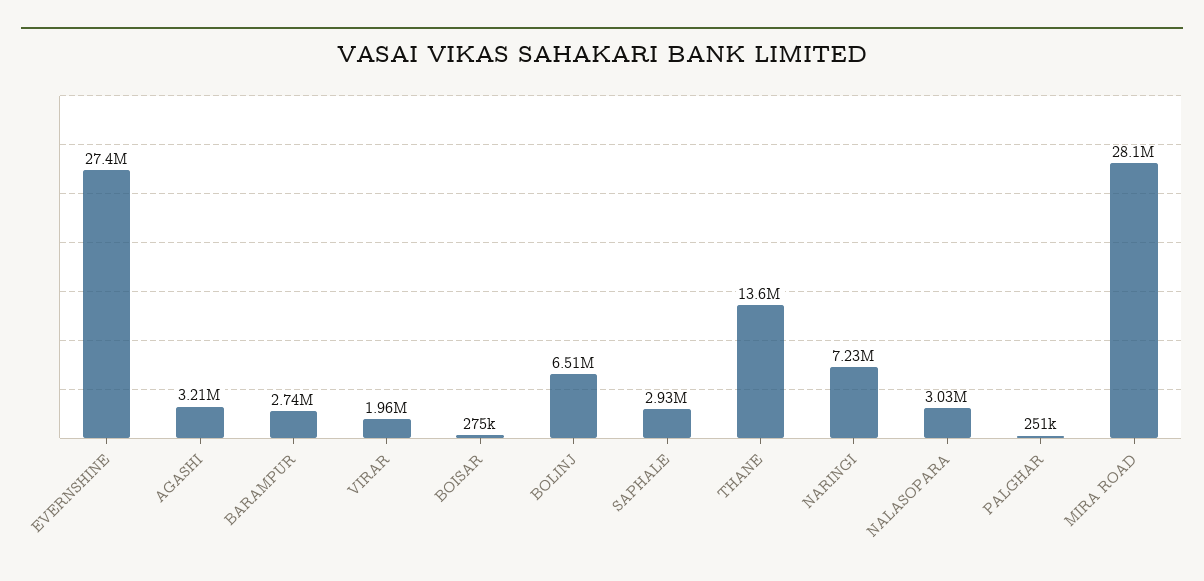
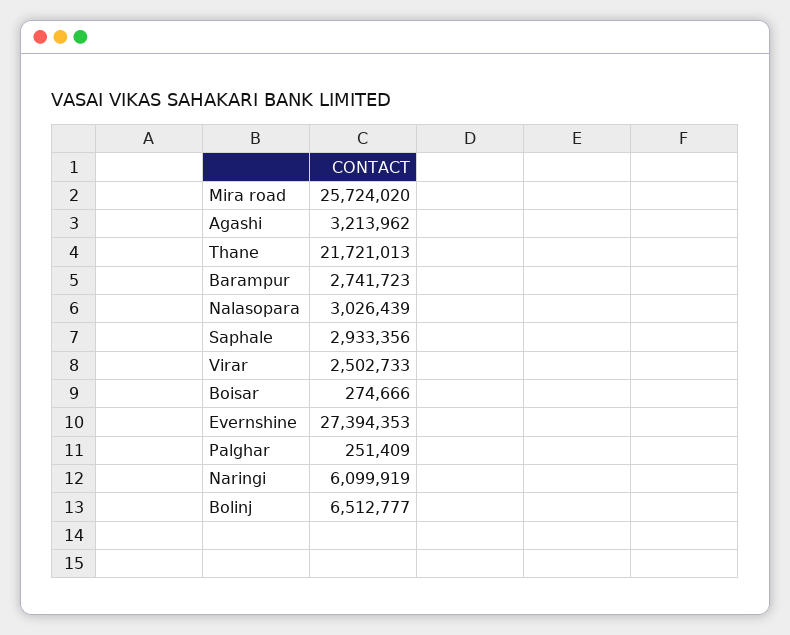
  {
    "EVERNSHINE": 27394353,
    "AGASHI": 3213962,
    "BARAMPUR": 2741723,
-   "VIRAR": 1960000,
+   "VIRAR": 2502733,
    "BOISAR": 274666,
    "BOLINJ": 6512777,
    "SAPHALE": 2933356,
-   "THANE": 13600000,
+   "THANE": 21721013,
-   "NARINGI": 7230000,
+   "NARINGI": 6099919,
    "NALASOPARA": 3026439,
    "PALGHAR": 251409,
-   "MIRA ROAD": 28100000
+   "MIRA ROAD": 25724020
  }

